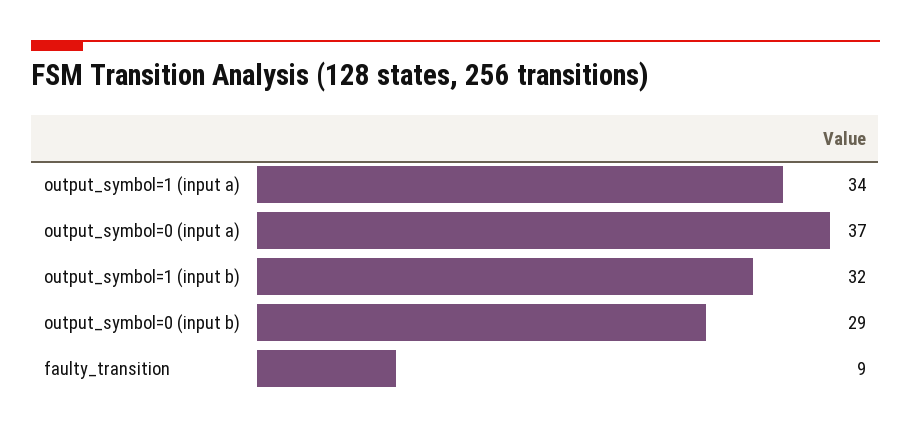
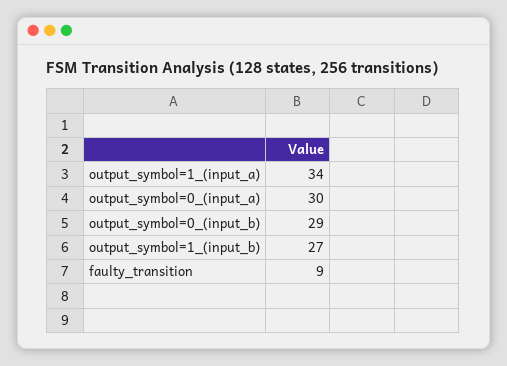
  {
    "output_symbol=1 (input a)": 34,
-   "output_symbol=0 (input a)": 37,
+   "output_symbol=0 (input a)": 30,
-   "output_symbol=1 (input b)": 32,
+   "output_symbol=1 (input b)": 27,
    "output_symbol=0 (input b)": 29,
    "faulty_transition": 9
  }

